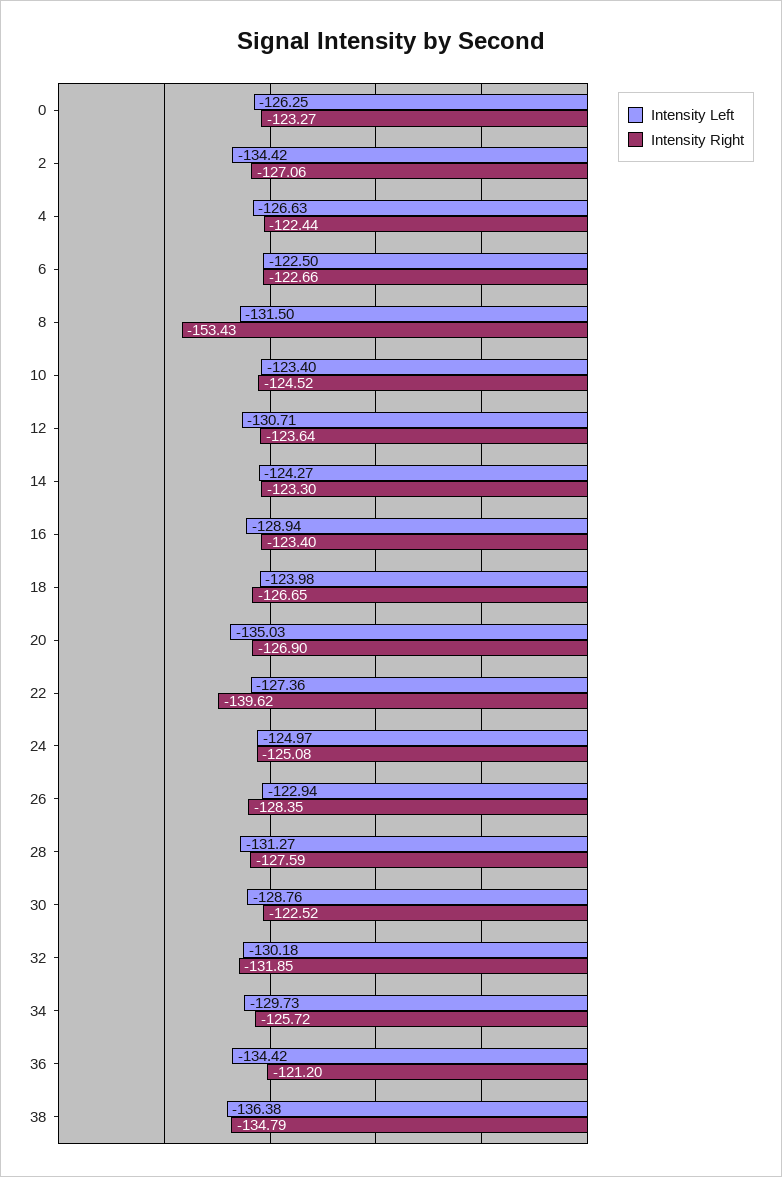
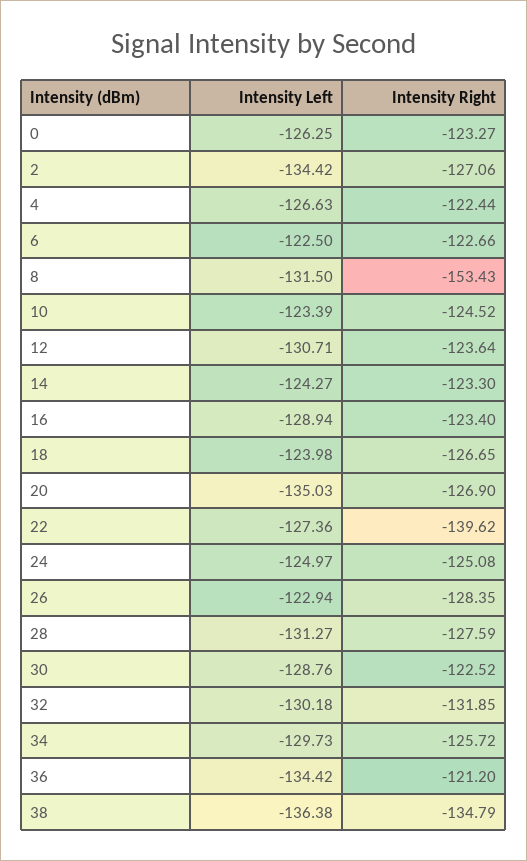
  {
    "Intensity Left": {
      "0": -126.25,
      "2": -134.42,
      "4": -126.63,
      "6": -122.5,
      "8": -131.5,
-     "10": -123.4,
+     "10": -123.39,
      "12": -130.71,
      "14": -124.27,
      "16": -128.94,
      "18": -123.98,
      "20": -135.03,
      "22": -127.36,
      "24": -124.97,
      "26": -122.94,
      "28": -131.27,
      "30": -128.76,
      "32": -130.18,
      "34": -129.73,
      "36": -134.42,
      "38": -136.38
    },
    "Intensity Right": {
      "0": -123.27,
      "2": -127.06,
      "4": -122.44,
      "6": -122.66,
      "8": -153.43,
      "10": -124.52,
      "12": -123.64,
      "14": -123.3,
      "16": -123.4,
      "18": -126.65,
      "20": -126.9,
      "22": -139.62,
      "24": -125.08,
      "26": -128.35,
      "28": -127.59,
      "30": -122.52,
      "32": -131.85,
      "34": -125.72,
      "36": -121.2,
      "38": -134.79
    }
  }

